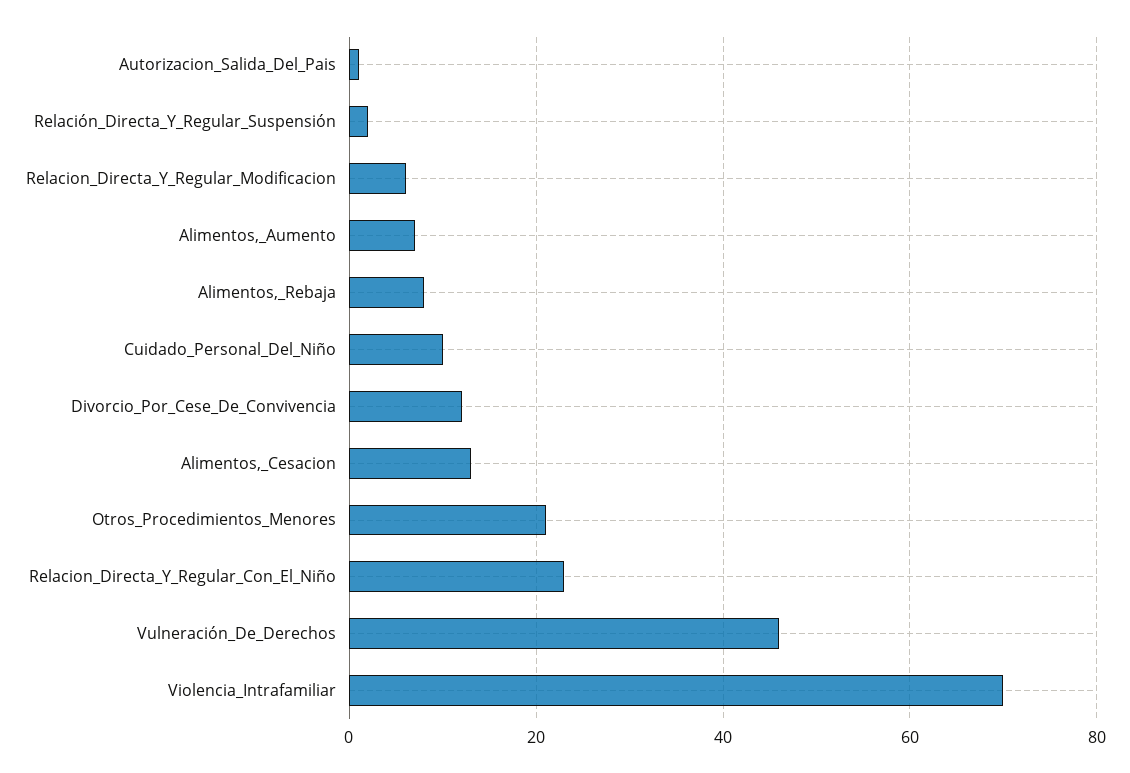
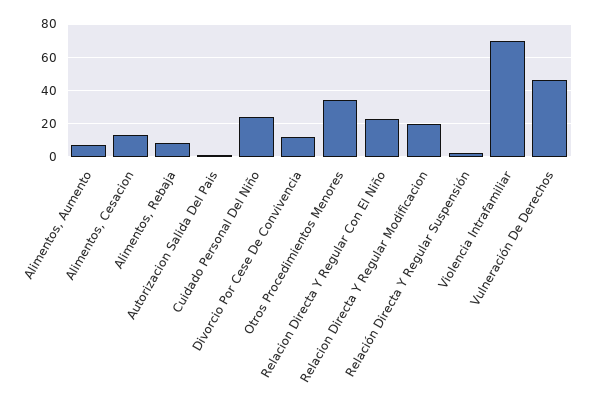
  {
    "Autorizacion_Salida_Del_Pais": 0,
    "Relación_Directa_Y_Regular_Suspensión": 0,
-   "Relacion_Directa_Y_Regular_Modificacion": 5,
+   "Relacion_Directa_Y_Regular_Modificacion": 20,
    "Alimentos,_Aumento": 5,
    "Alimentos,_Rebaja": 10,
-   "Cuidado_Personal_Del_Niño": 10,
+   "Cuidado_Personal_Del_Niño": 25,
    "Divorcio_Por_Cese_De_Convivencia": 10,
    "Alimentos,_Cesacion": 15,
-   "Otros_Procedimientos_Menores": 20,
+   "Otros_Procedimientos_Menores": 35,
    "Relacion_Directa_Y_Regular_Con_El_Niño": 25,
    "Vulneración_De_Derechos": 45,
    "Violencia_Intrafamiliar": 70
  }

